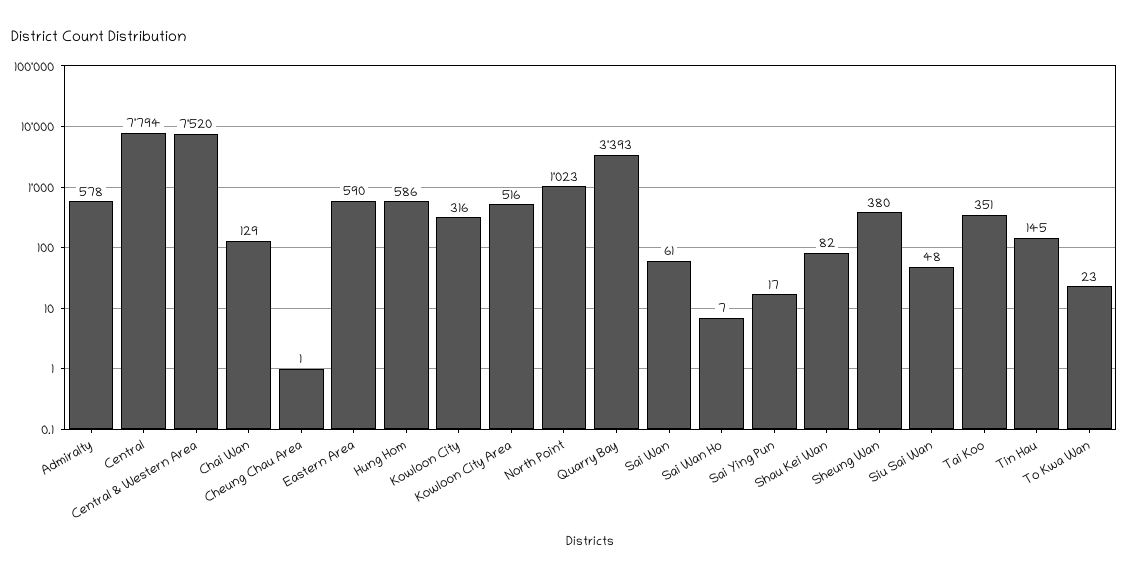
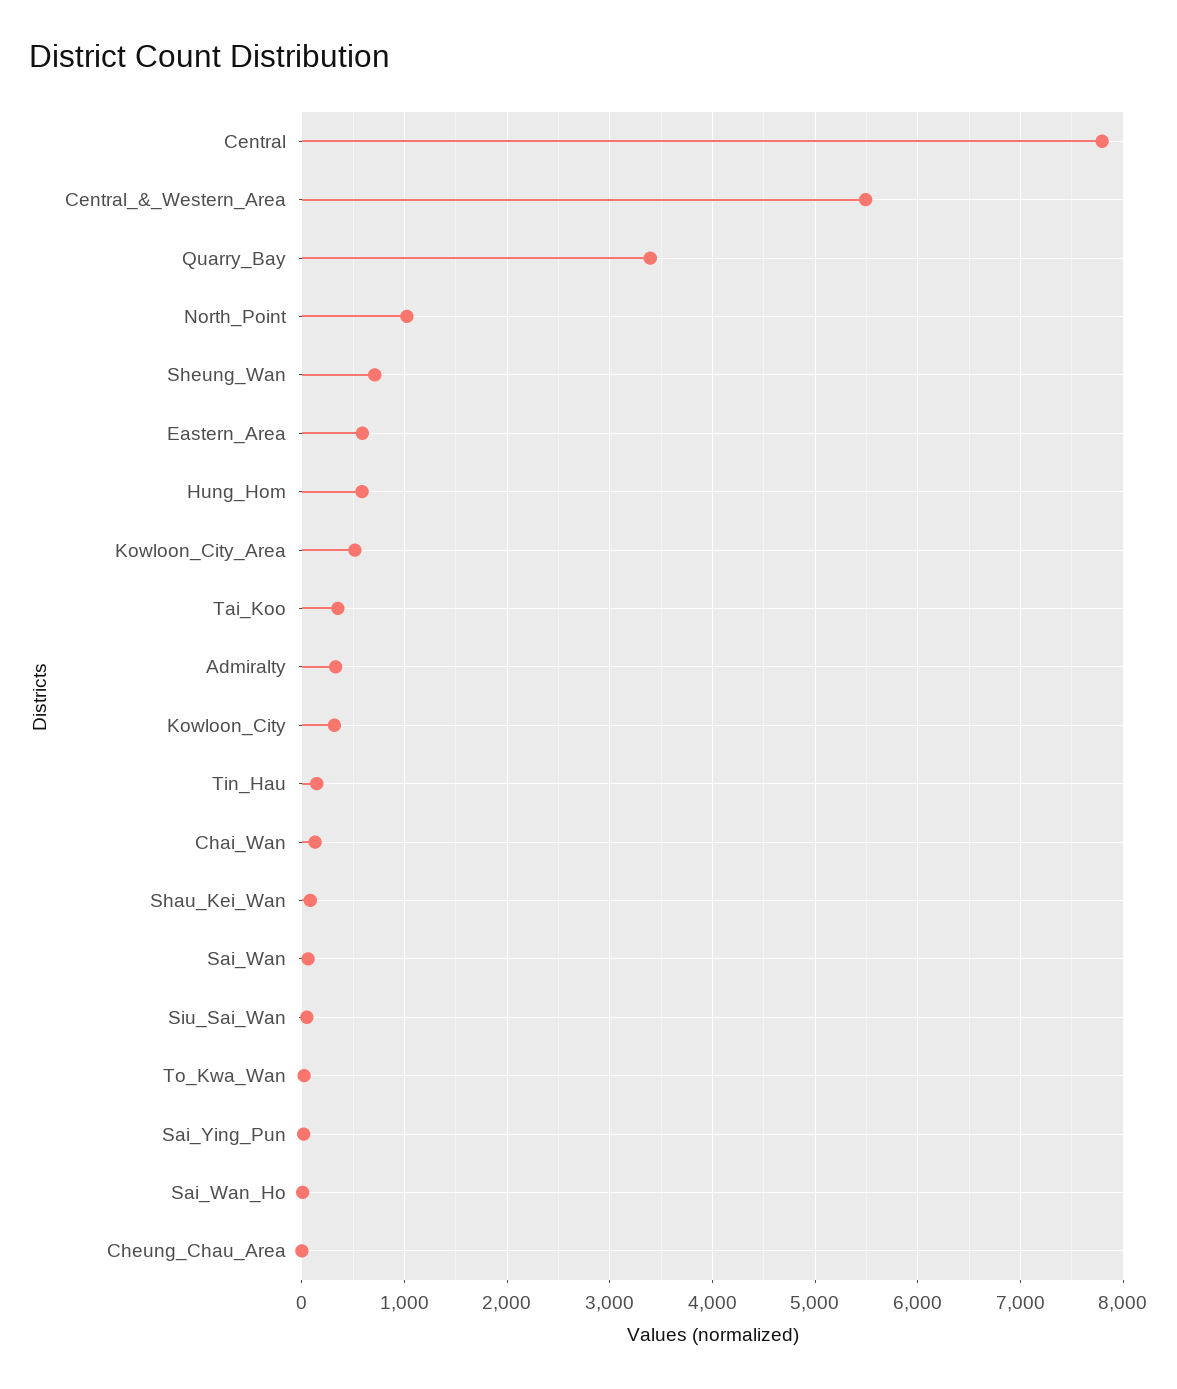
  {
-   "Admiralty": 578,
+   "Admiralty": 300,
    "Central": 7794,
-   "Central & Western Area": 7520,
+   "Central & Western Area": 5500,
    "Chai Wan": 129,
    "Cheung Chau Area": 1,
    "Eastern Area": 590,
    "Hung Hom": 586,
    "Kowloon City": 316,
    "Kowloon City Area": 516,
    "North Point": 1023,
    "Quarry Bay": 3393,
    "Sai Wan": 61,
    "Sai Wan Ho": 7,
    "Sai Ying Pun": 17,
    "Shau Kei Wan": 82,
-   "Sheung Wan": 380,
+   "Sheung Wan": 700,
    "Siu Sai Wan": 48,
    "Tai Koo": 351,
    "Tin Hau": 145,
    "To Kwa Wan": 23
  }

